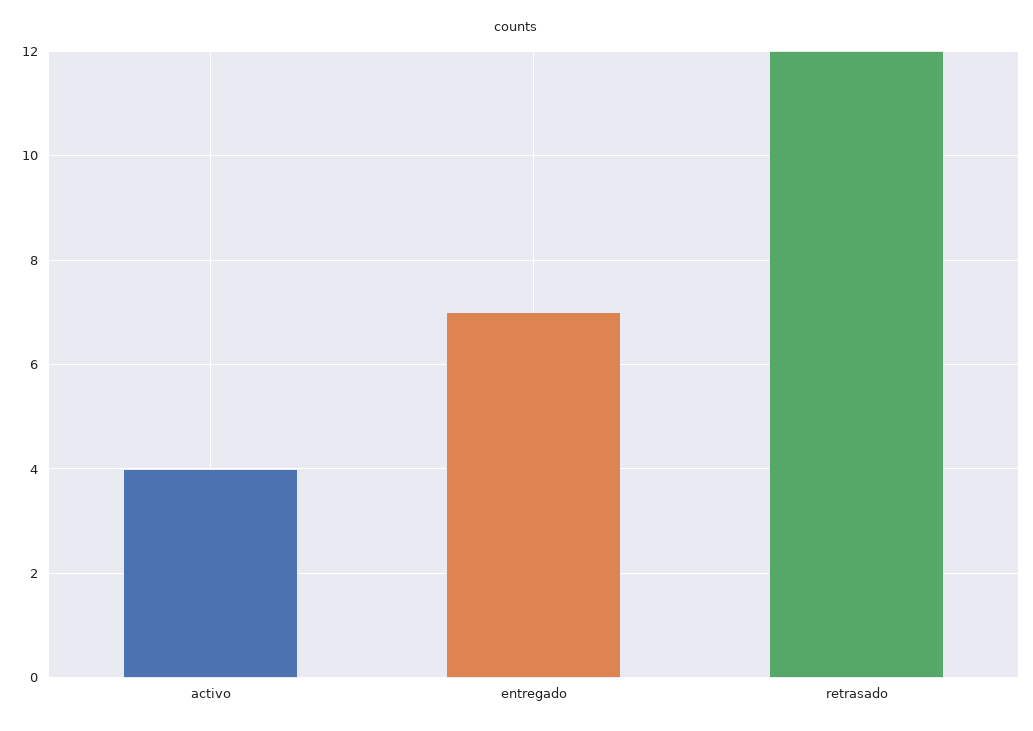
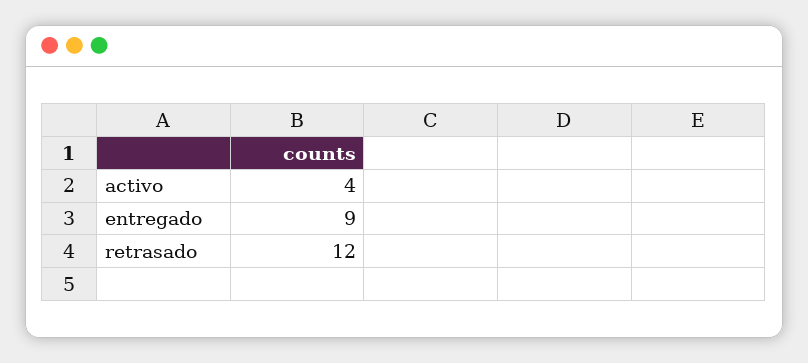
  {
    "activo": 4,
-   "entregado": 7,
+   "entregado": 9,
    "retrasado": 12
  }

